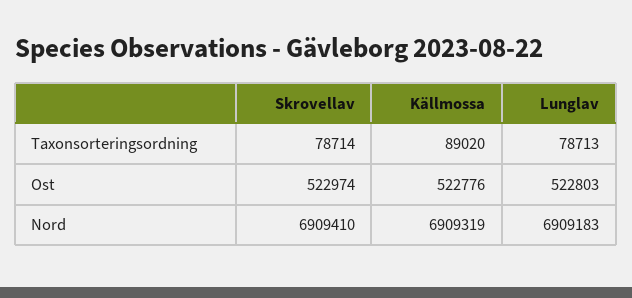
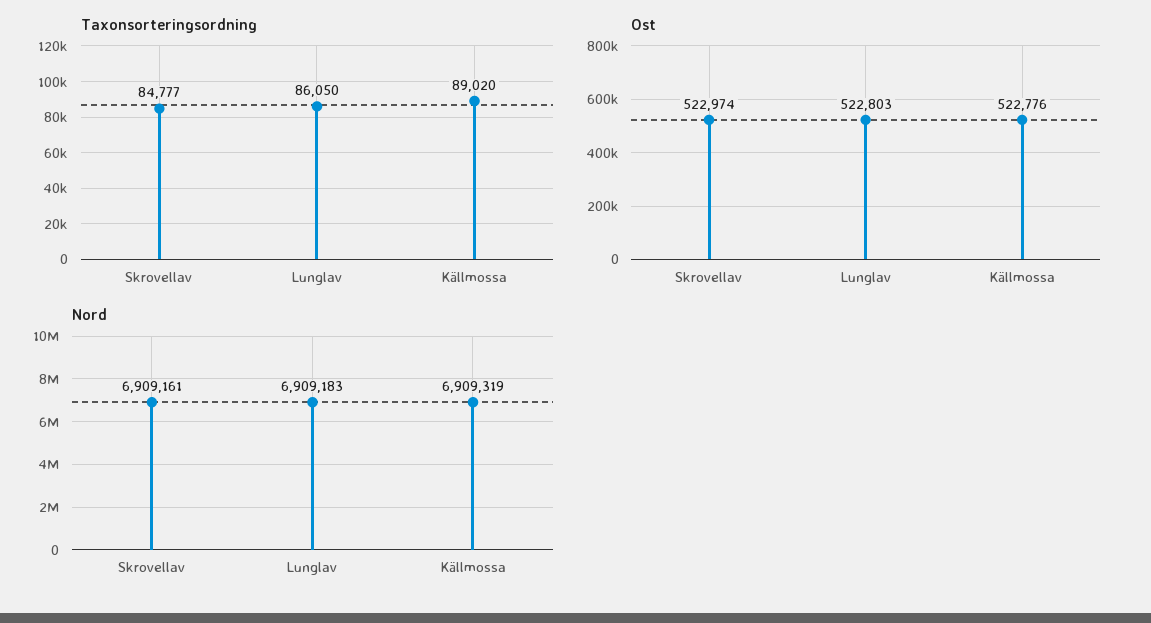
  {
    "Taxonsorteringsordning": {
-     "Skrovellav": 78714,
+     "Skrovellav": 84777,
      "Källmossa": 89020,
-     "Lunglav": 78713
+     "Lunglav": 86050
    },
    "Ost": {
      "Skrovellav": 522974,
      "Källmossa": 522776,
      "Lunglav": 522803
    },
    "Nord": {
-     "Skrovellav": 6909410,
+     "Skrovellav": 6909161,
      "Källmossa": 6909319,
      "Lunglav": 6909183
    }
  }

